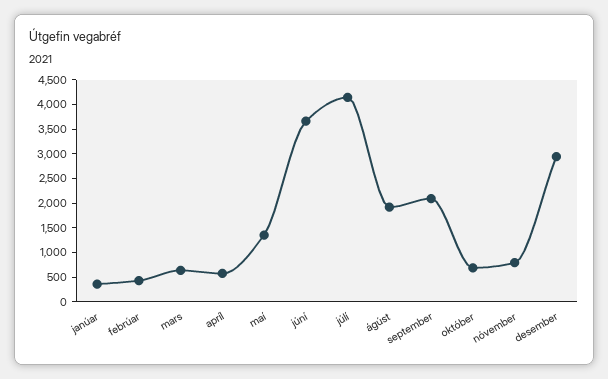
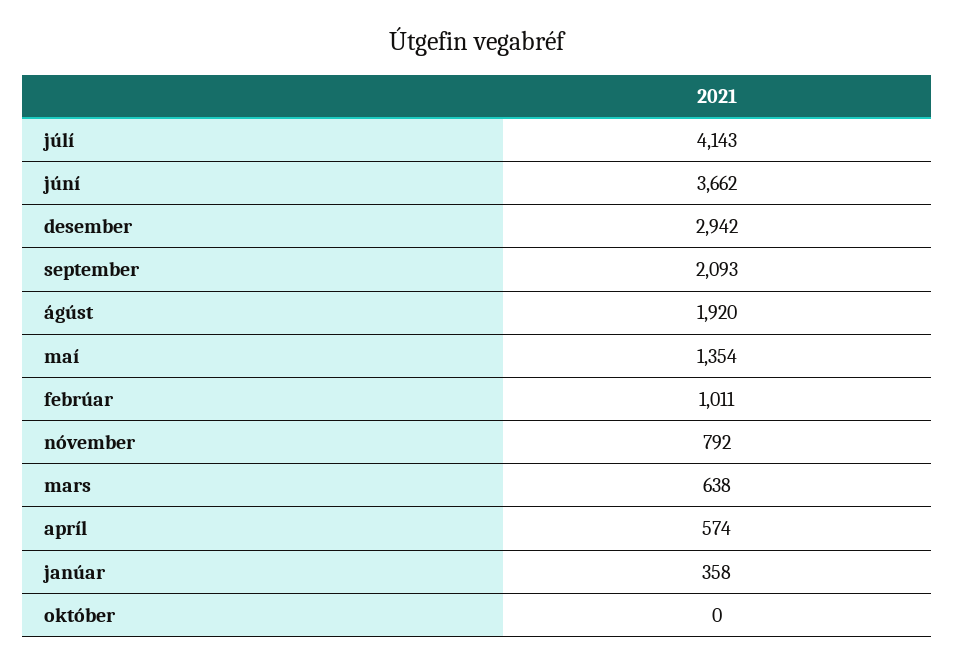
  {
    "janúar": 358,
-   "febrúar": 500,
+   "febrúar": 1011,
    "mars": 638,
    "apríl": 574,
    "maí": 1354,
    "júní": 3662,
    "júlí": 4143,
    "ágúst": 1920,
    "september": 2093,
-   "október": 750,
+   "október": 0,
    "nóvember": 792,
    "desember": 2942
  }

